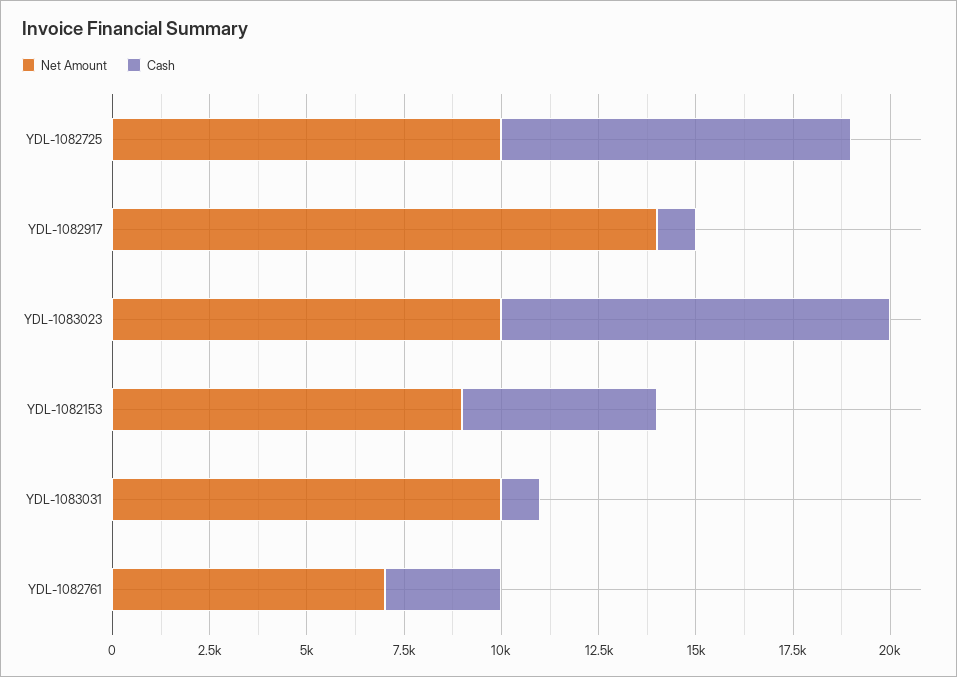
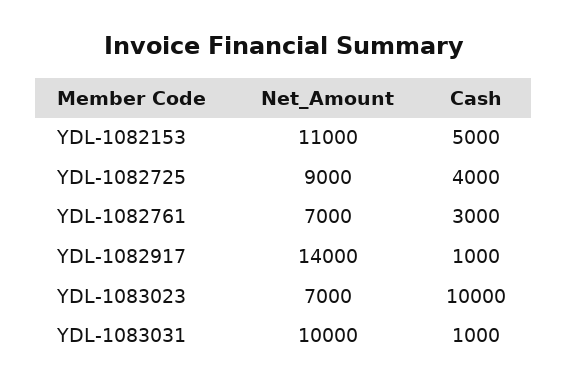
  {
    "Net Amount": {
-     "YDL-1082725": 10000,
+     "YDL-1082725": 9000,
      "YDL-1082917": 14000,
-     "YDL-1083023": 10000,
+     "YDL-1083023": 7000,
-     "YDL-1082153": 9000,
+     "YDL-1082153": 11000,
      "YDL-1083031": 10000,
      "YDL-1082761": 7000
    },
    "Cash": {
-     "YDL-1082725": 9000,
+     "YDL-1082725": 4000,
      "YDL-1082917": 1000,
      "YDL-1083023": 10000,
      "YDL-1082153": 5000,
      "YDL-1083031": 1000,
      "YDL-1082761": 3000
    }
  }

